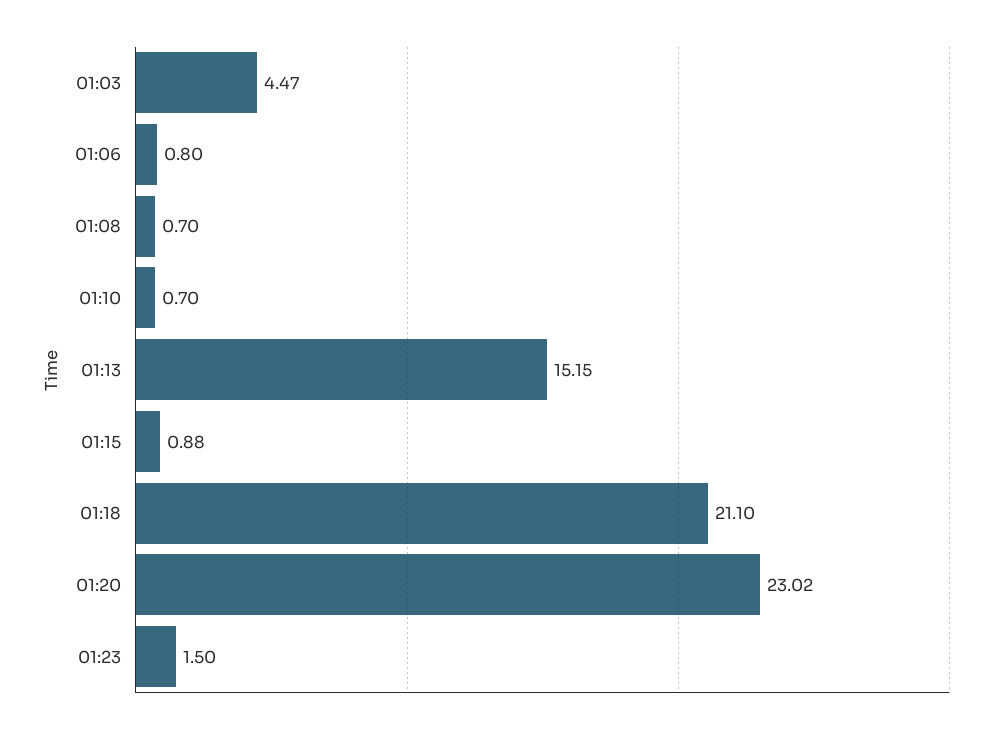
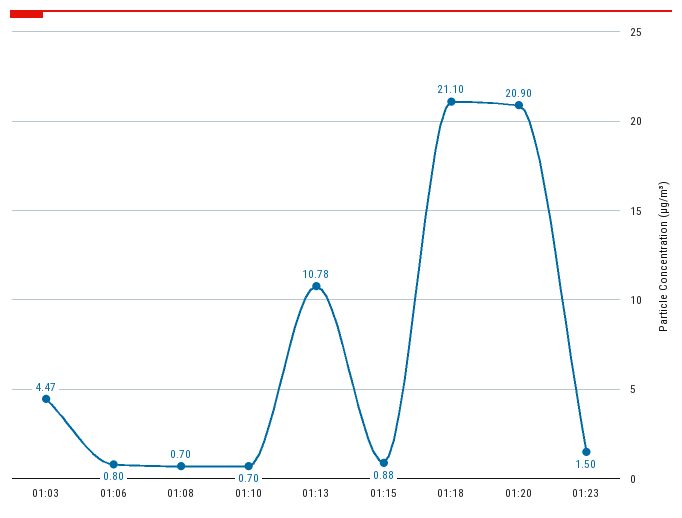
  {
    "01:03": 4.47,
    "01:06": 0.8,
    "01:08": 0.7,
    "01:10": 0.7,
-   "01:13": 15.15,
+   "01:13": 10.78,
    "01:15": 0.88,
    "01:18": 21.1,
-   "01:20": 23.02,
+   "01:20": 20.9,
    "01:23": 1.5
  }

